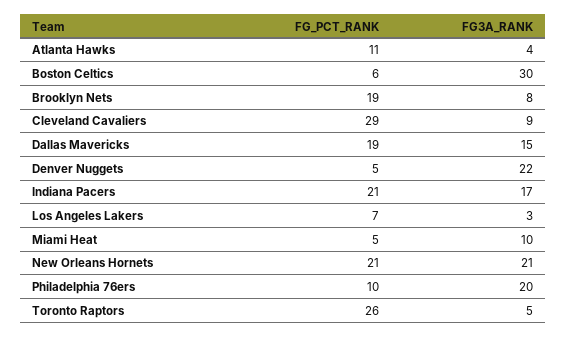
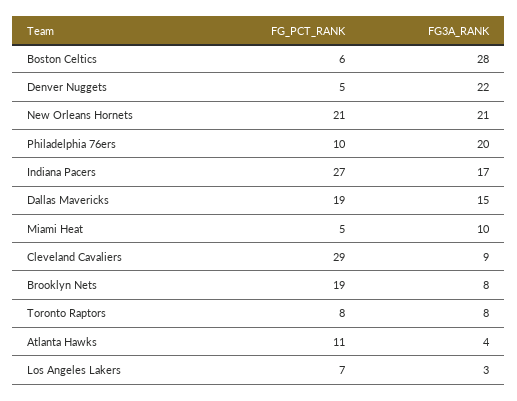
  {
    "FG_PCT_RANK": {
      "Atlanta Hawks": 11,
      "Boston Celtics": 6,
      "Brooklyn Nets": 19,
      "Cleveland Cavaliers": 29,
      "Dallas Mavericks": 19,
      "Denver Nuggets": 5,
-     "Indiana Pacers": 21,
+     "Indiana Pacers": 27,
      "Los Angeles Lakers": 7,
      "Miami Heat": 5,
      "New Orleans Hornets": 21,
      "Philadelphia 76ers": 10,
-     "Toronto Raptors": 26
+     "Toronto Raptors": 8
    },
    "FG3A_RANK": {
      "Atlanta Hawks": 4,
-     "Boston Celtics": 30,
+     "Boston Celtics": 28,
      "Brooklyn Nets": 8,
      "Cleveland Cavaliers": 9,
      "Dallas Mavericks": 15,
      "Denver Nuggets": 22,
      "Indiana Pacers": 17,
      "Los Angeles Lakers": 3,
      "Miami Heat": 10,
      "New Orleans Hornets": 21,
      "Philadelphia 76ers": 20,
-     "Toronto Raptors": 5
+     "Toronto Raptors": 8
    }
  }

